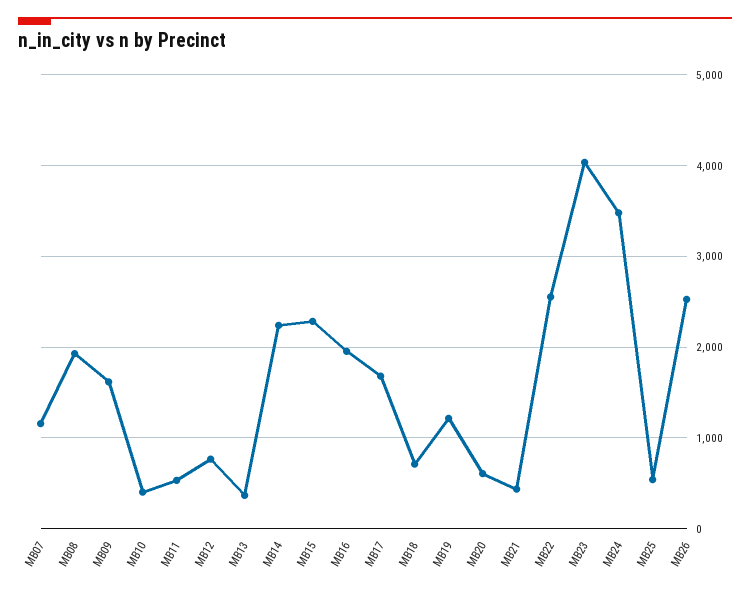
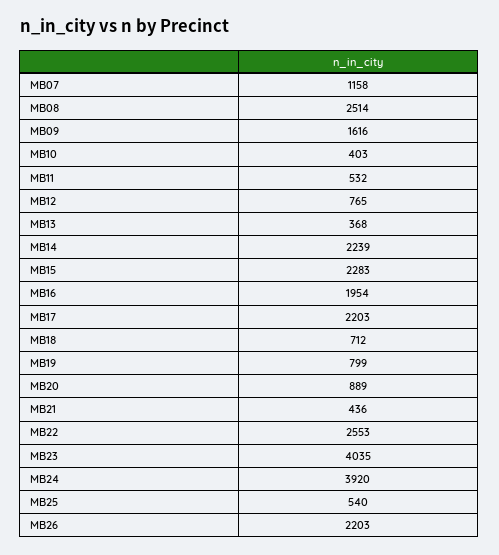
  {
    "MB07": 1158,
-   "MB08": 1900,
+   "MB08": 2514,
    "MB09": 1616,
    "MB10": 403,
    "MB11": 532,
    "MB12": 765,
    "MB13": 368,
    "MB14": 2239,
    "MB15": 2283,
    "MB16": 1954,
-   "MB17": 1700,
+   "MB17": 2203,
    "MB18": 712,
-   "MB19": 1200,
+   "MB19": 799,
-   "MB20": 600,
+   "MB20": 889,
    "MB21": 436,
    "MB22": 2553,
    "MB23": 4035,
-   "MB24": 3500,
+   "MB24": 3920,
    "MB25": 540,
-   "MB26": 2500
+   "MB26": 2203
  }

